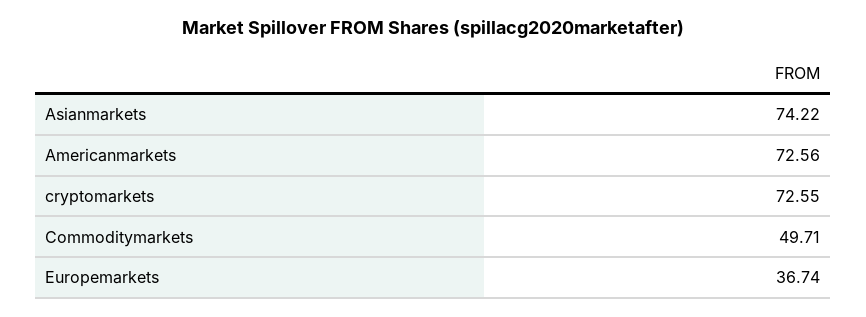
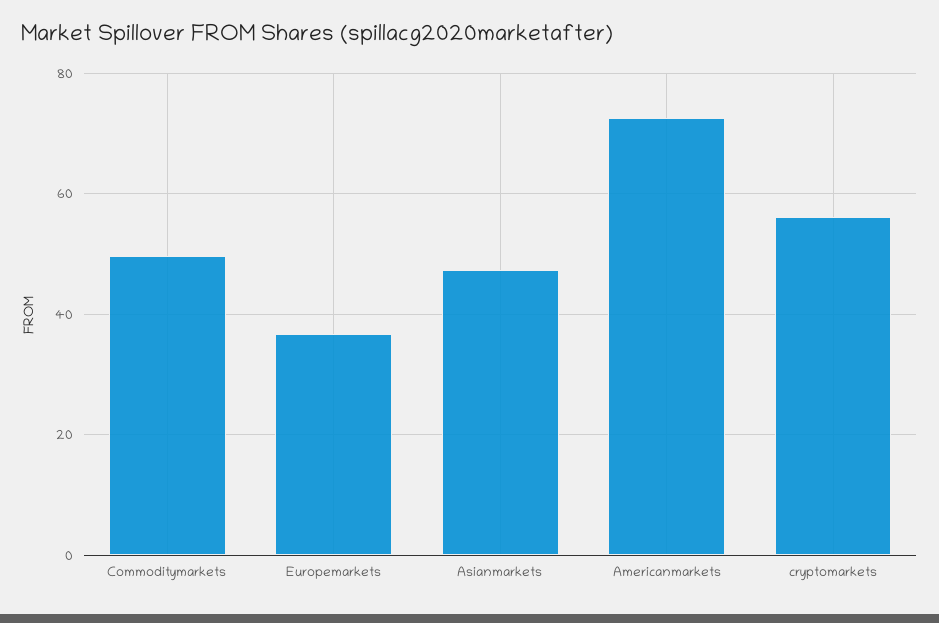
  {
-   "Asianmarkets": 74.22,
+   "Asianmarkets": 48,
    "Americanmarkets": 72.56,
-   "cryptomarkets": 72.55,
+   "cryptomarkets": 56,
    "Commoditymarkets": 49.71,
    "Europemarkets": 36.74
  }

